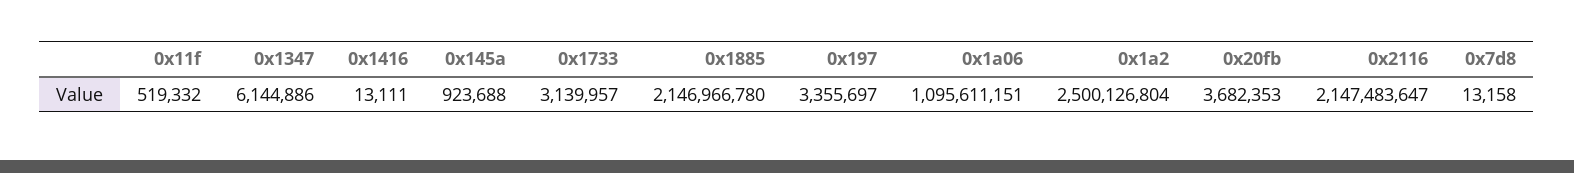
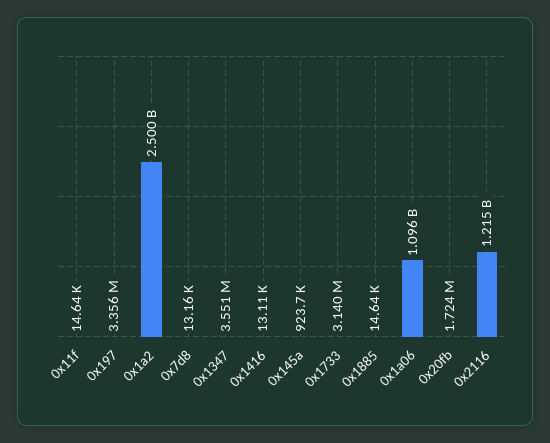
  {
-   "0x11f": 519332,
+   "0x11f": 14640,
-   "0x1347": 6144886,
+   "0x1347": 3551000,
    "0x1416": 13111,
    "0x145a": 923688,
    "0x1733": 3139957,
-   "0x1885": 2146966780,
+   "0x1885": 14640,
    "0x197": 3355697,
    "0x1a06": 1095611151,
    "0x1a2": 2500126804,
-   "0x20fb": 3682353,
+   "0x20fb": 1724000,
-   "0x2116": 2147483647,
+   "0x2116": 1215000000,
    "0x7d8": 13158
  }

